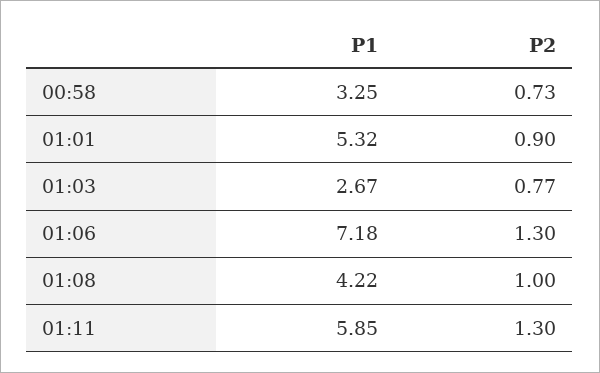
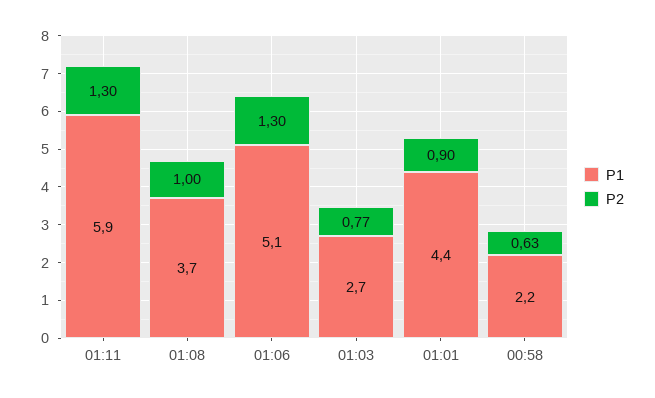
  {
    "P1": {
-     "00:58": 3.25,
+     "00:58": 2.2,
-     "01:01": 5.32,
+     "01:01": 4.4,
      "01:03": 2.67,
-     "01:06": 7.18,
+     "01:06": 5.1,
-     "01:08": 4.22,
+     "01:08": 3.7,
      "01:11": 5.85
    },
    "P2": {
-     "00:58": 0.73,
+     "00:58": 0.63,
      "01:01": 0.9,
      "01:03": 0.77,
      "01:06": 1.3,
      "01:08": 1,
      "01:11": 1.3
    }
  }

